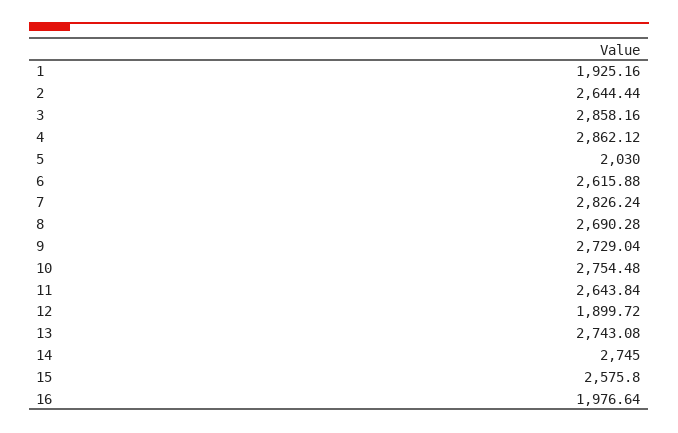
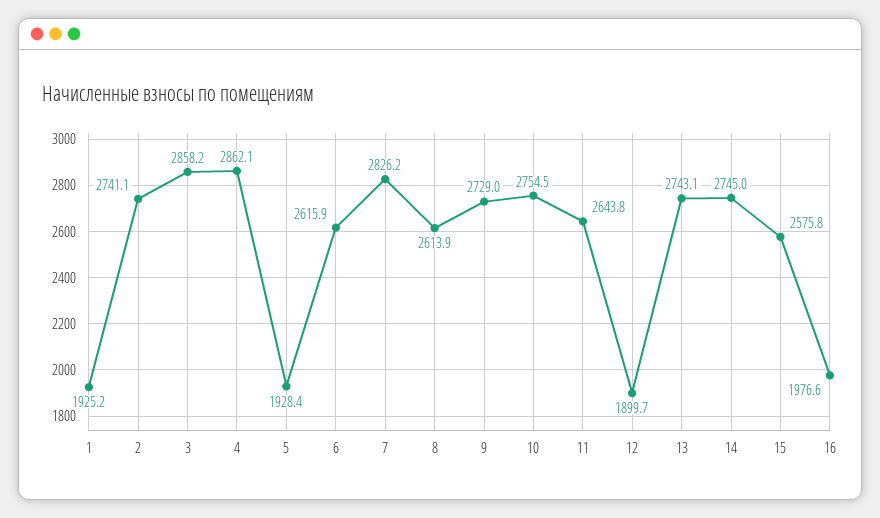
  {
    "1": 1925.16,
-   "2": 2644.44,
+   "2": 2741.1,
    "3": 2858.16,
    "4": 2862.12,
-   "5": 2030,
+   "5": 1928.4,
    "6": 2615.88,
    "7": 2826.24,
-   "8": 2690.28,
+   "8": 2613.9,
    "9": 2729.04,
    "10": 2754.48,
    "11": 2643.84,
    "12": 1899.72,
    "13": 2743.08,
    "14": 2745,
    "15": 2575.8,
    "16": 1976.64
  }

